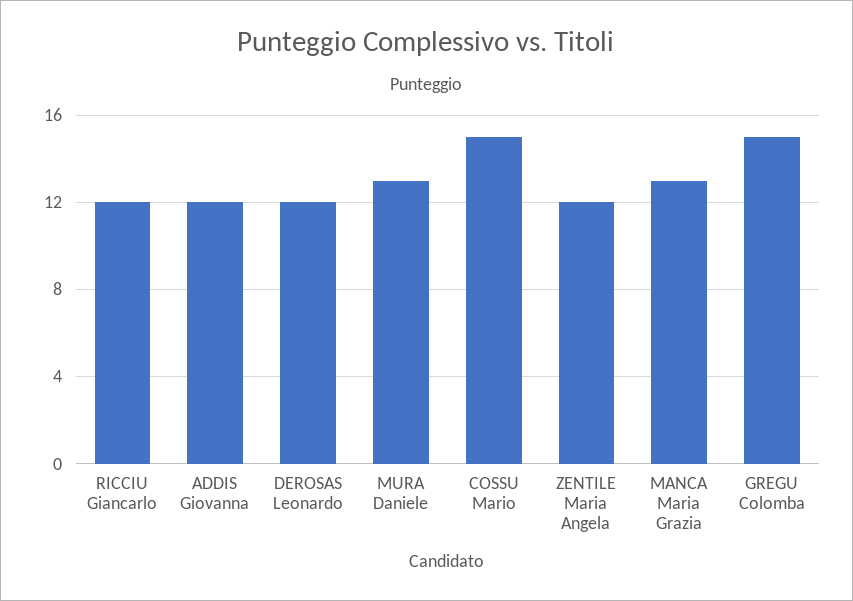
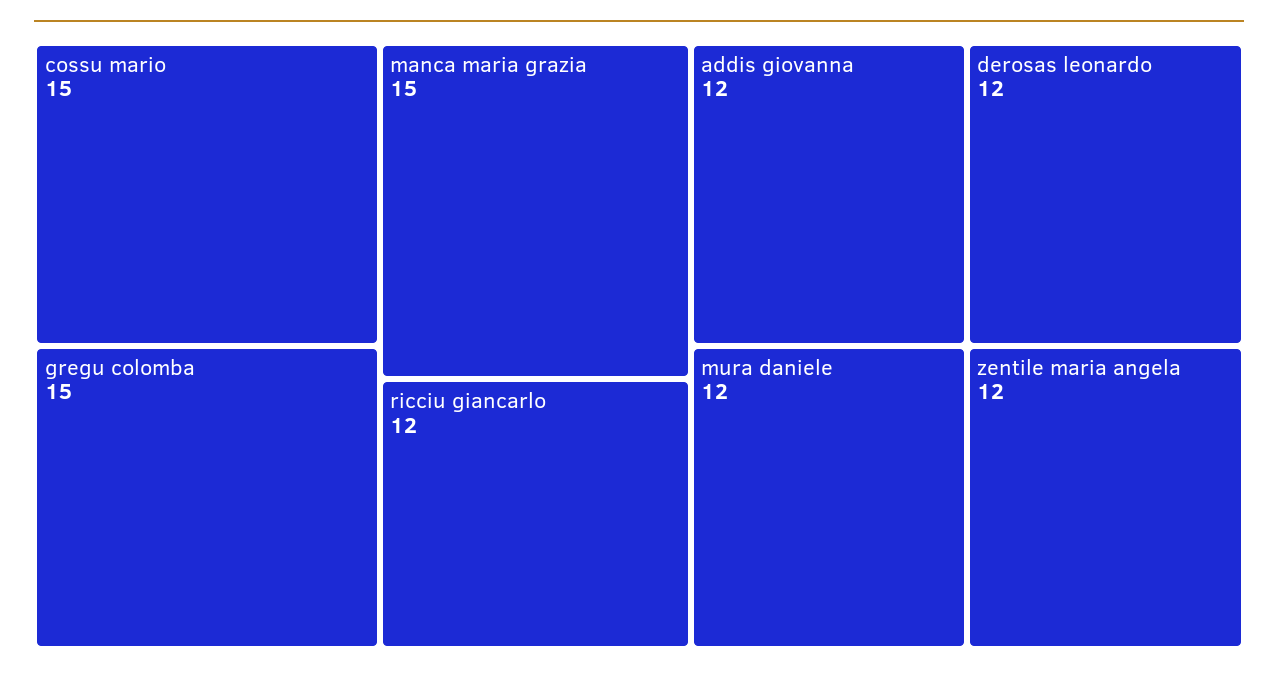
  {
    "RICCIU Giancarlo": 12,
    "ADDIS Giovanna": 12,
    "DEROSAS Leonardo": 12,
-   "MURA Daniele": 13,
+   "MURA Daniele": 12,
    "COSSU Mario": 15,
    "ZENTILE Maria Angela": 12,
-   "MANCA Maria Grazia": 13,
+   "MANCA Maria Grazia": 15,
    "GREGU Colomba": 15
  }

